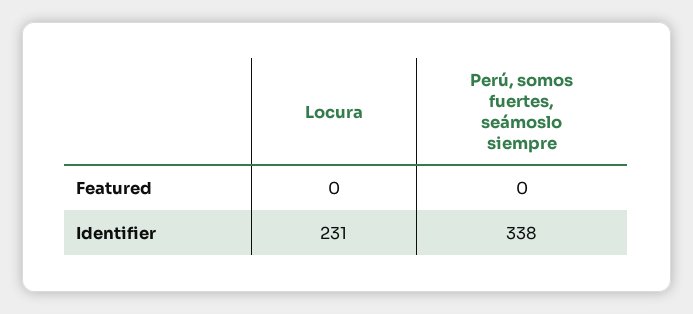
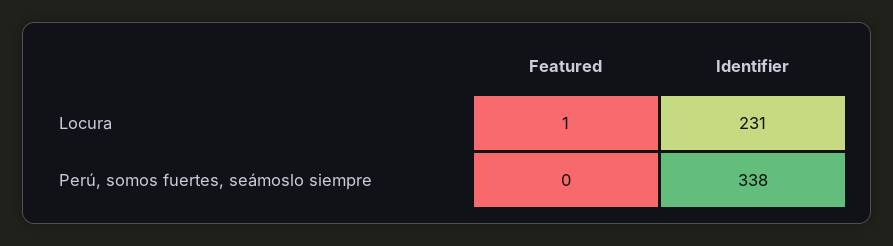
  {
    "Locura": {
-     "Featured": 0,
+     "Featured": 1,
      "Identifier": 231
    },
    "Perú, somos fuertes, seámoslo siempre": {
      "Featured": 0,
      "Identifier": 338
    }
  }

